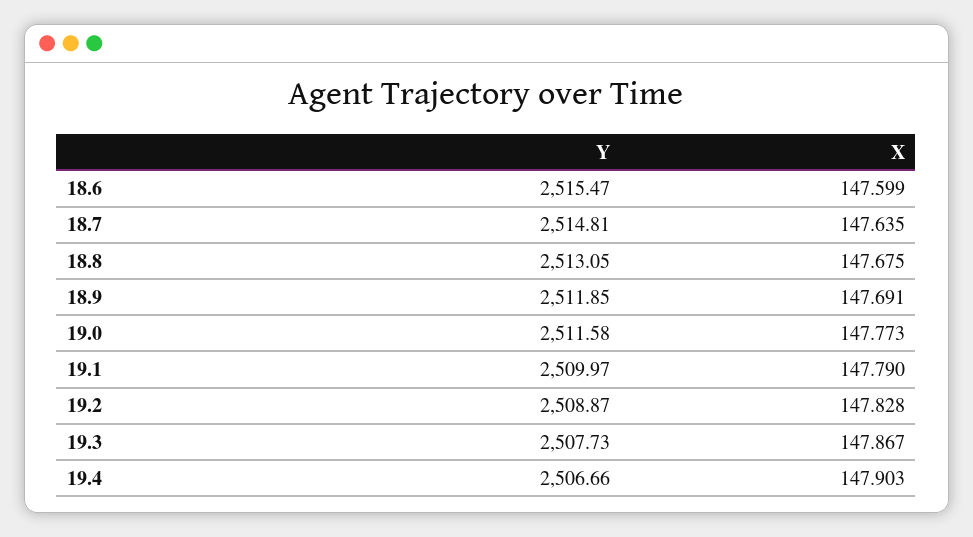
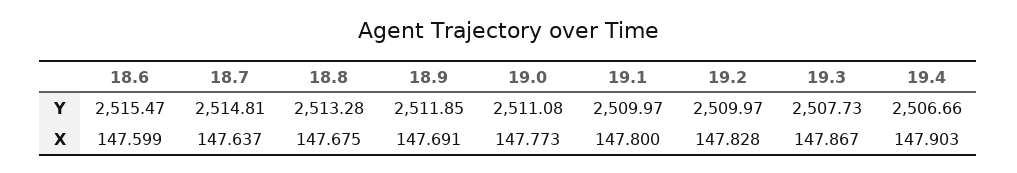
  {
    "Y": {
      "18.6": 2515.47,
      "18.7": 2514.81,
-     "18.8": 2513.05,
+     "18.8": 2513.28,
      "18.9": 2511.85,
-     "19.0": 2511.58,
+     "19.0": 2511.08,
      "19.1": 2509.97,
-     "19.2": 2508.87,
+     "19.2": 2509.97,
      "19.3": 2507.73,
      "19.4": 2506.66
    },
    "X": {
      "18.6": 147.599,
-     "18.7": 147.635,
+     "18.7": 147.637,
      "18.8": 147.675,
      "18.9": 147.691,
      "19.0": 147.773,
-     "19.1": 147.79,
+     "19.1": 147.8,
      "19.2": 147.828,
      "19.3": 147.867,
      "19.4": 147.903
    }
  }

